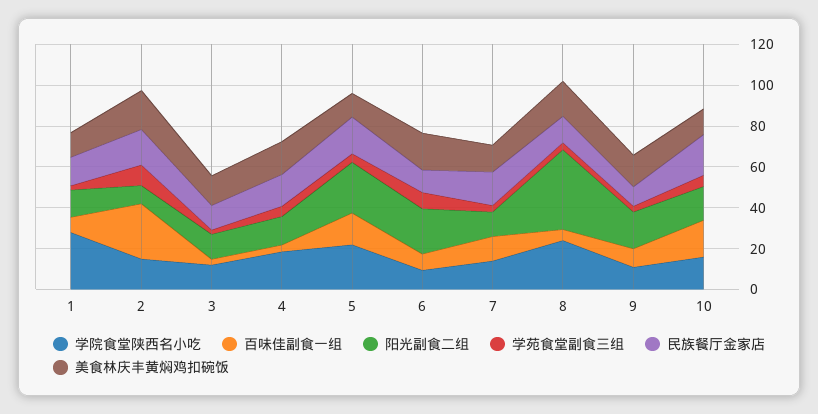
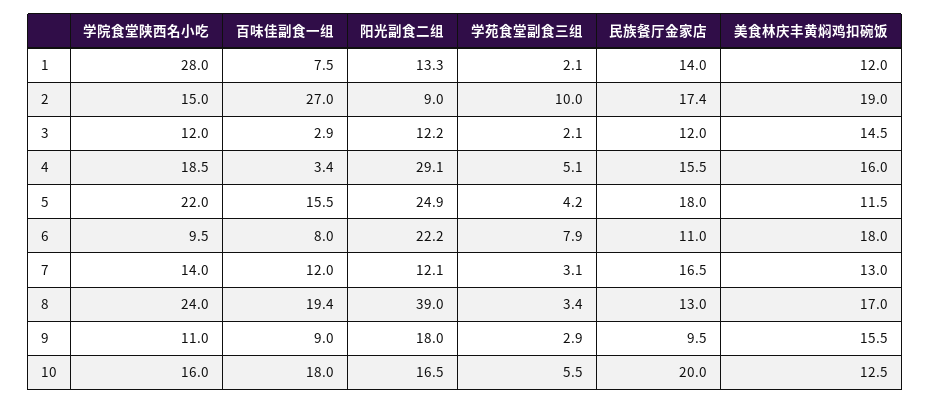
  {
    "学院食堂陕西名小吃": {
      "1": 28,
      "2": 15,
      "3": 12,
      "4": 18.5,
      "5": 22,
      "6": 9.5,
      "7": 14,
      "8": 24,
      "9": 11,
      "10": 16
    },
    "百味佳副食一组": {
      "1": 7.5,
      "2": 27,
      "3": 2.9,
      "4": 3.4,
      "5": 15.5,
      "6": 8,
      "7": 12,
-     "8": 5,
+     "8": 19.4,
      "9": 9,
      "10": 18
    },
    "阳光副食二组": {
      "1": 13.3,
      "2": 9,
      "3": 12.2,
-     "4": 15,
+     "4": 29.1,
      "5": 24.9,
      "6": 22.2,
      "7": 12.1,
      "8": 39,
      "9": 18,
      "10": 16.5
    },
    "学苑食堂副食三组": {
      "1": 2.1,
      "2": 10,
      "3": 2.1,
      "4": 5.1,
      "5": 4.2,
      "6": 7.9,
      "7": 3.1,
      "8": 3.4,
      "9": 2.9,
      "10": 5.5
    },
    "民族餐厅金家店": {
      "1": 14,
      "2": 17.4,
      "3": 12,
      "4": 15.5,
      "5": 18,
      "6": 11,
      "7": 16.5,
      "8": 13,
      "9": 9.5,
      "10": 20
    },
    "美食林庆丰黄焖鸡扣碗饭": {
      "1": 12,
      "2": 19,
      "3": 14.5,
      "4": 16,
      "5": 11.5,
      "6": 18,
      "7": 13,
      "8": 17,
      "9": 15.5,
      "10": 12.5
    }
  }

